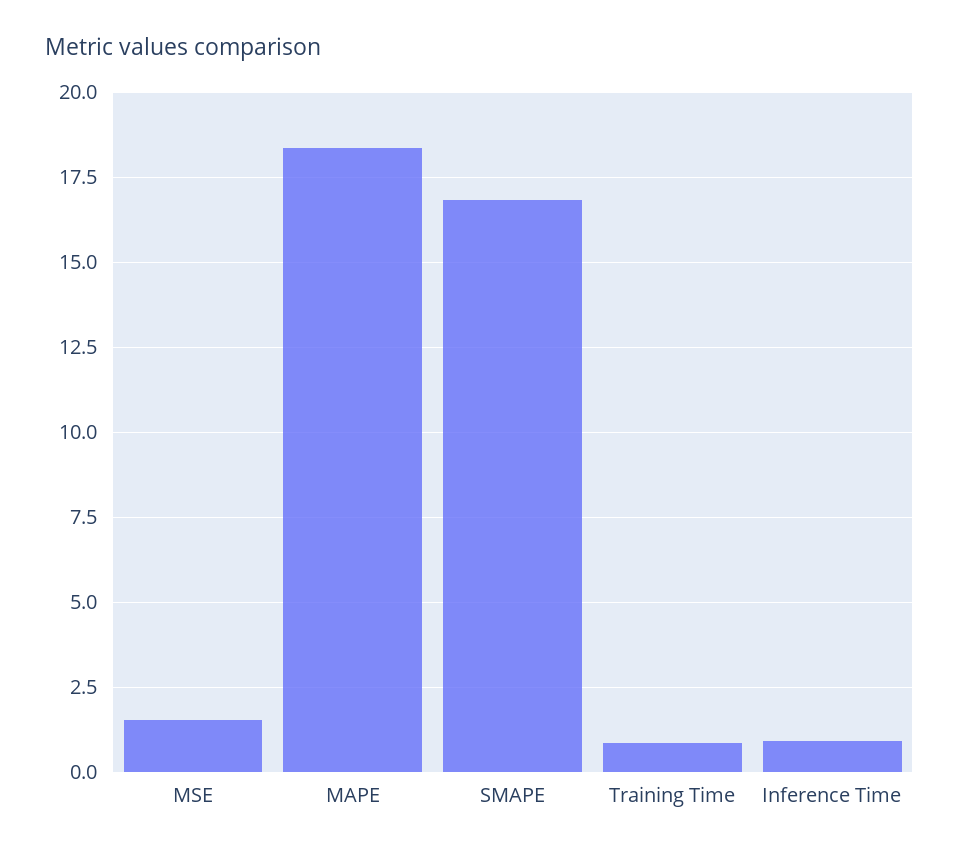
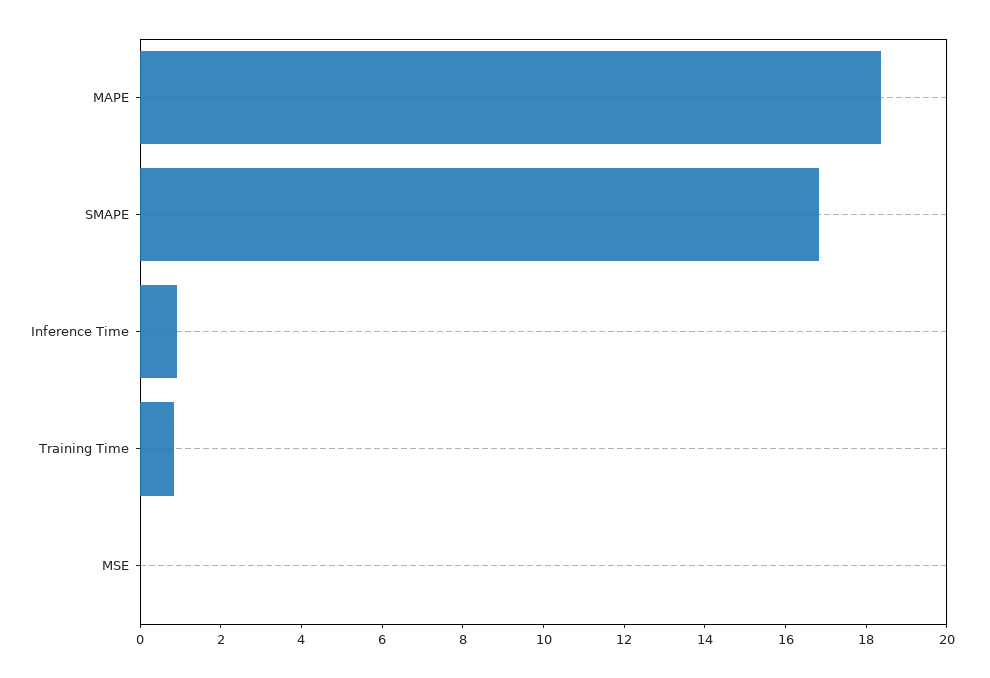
  {
-   "MSE": 1.5,
+   "MSE": 0,
    "MAPE": 18.25,
    "SMAPE": 16.75,
    "Training Time": 0.75,
    "Inference Time": 1
  }

